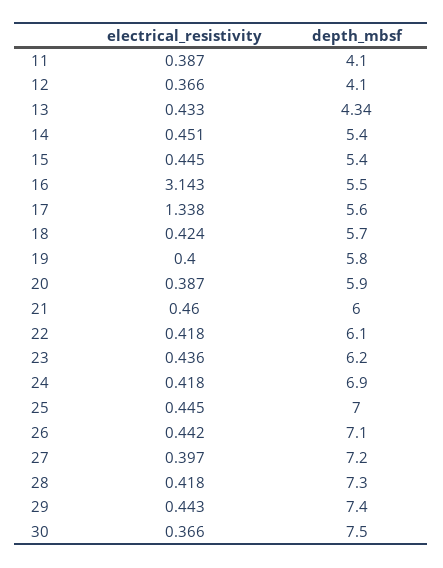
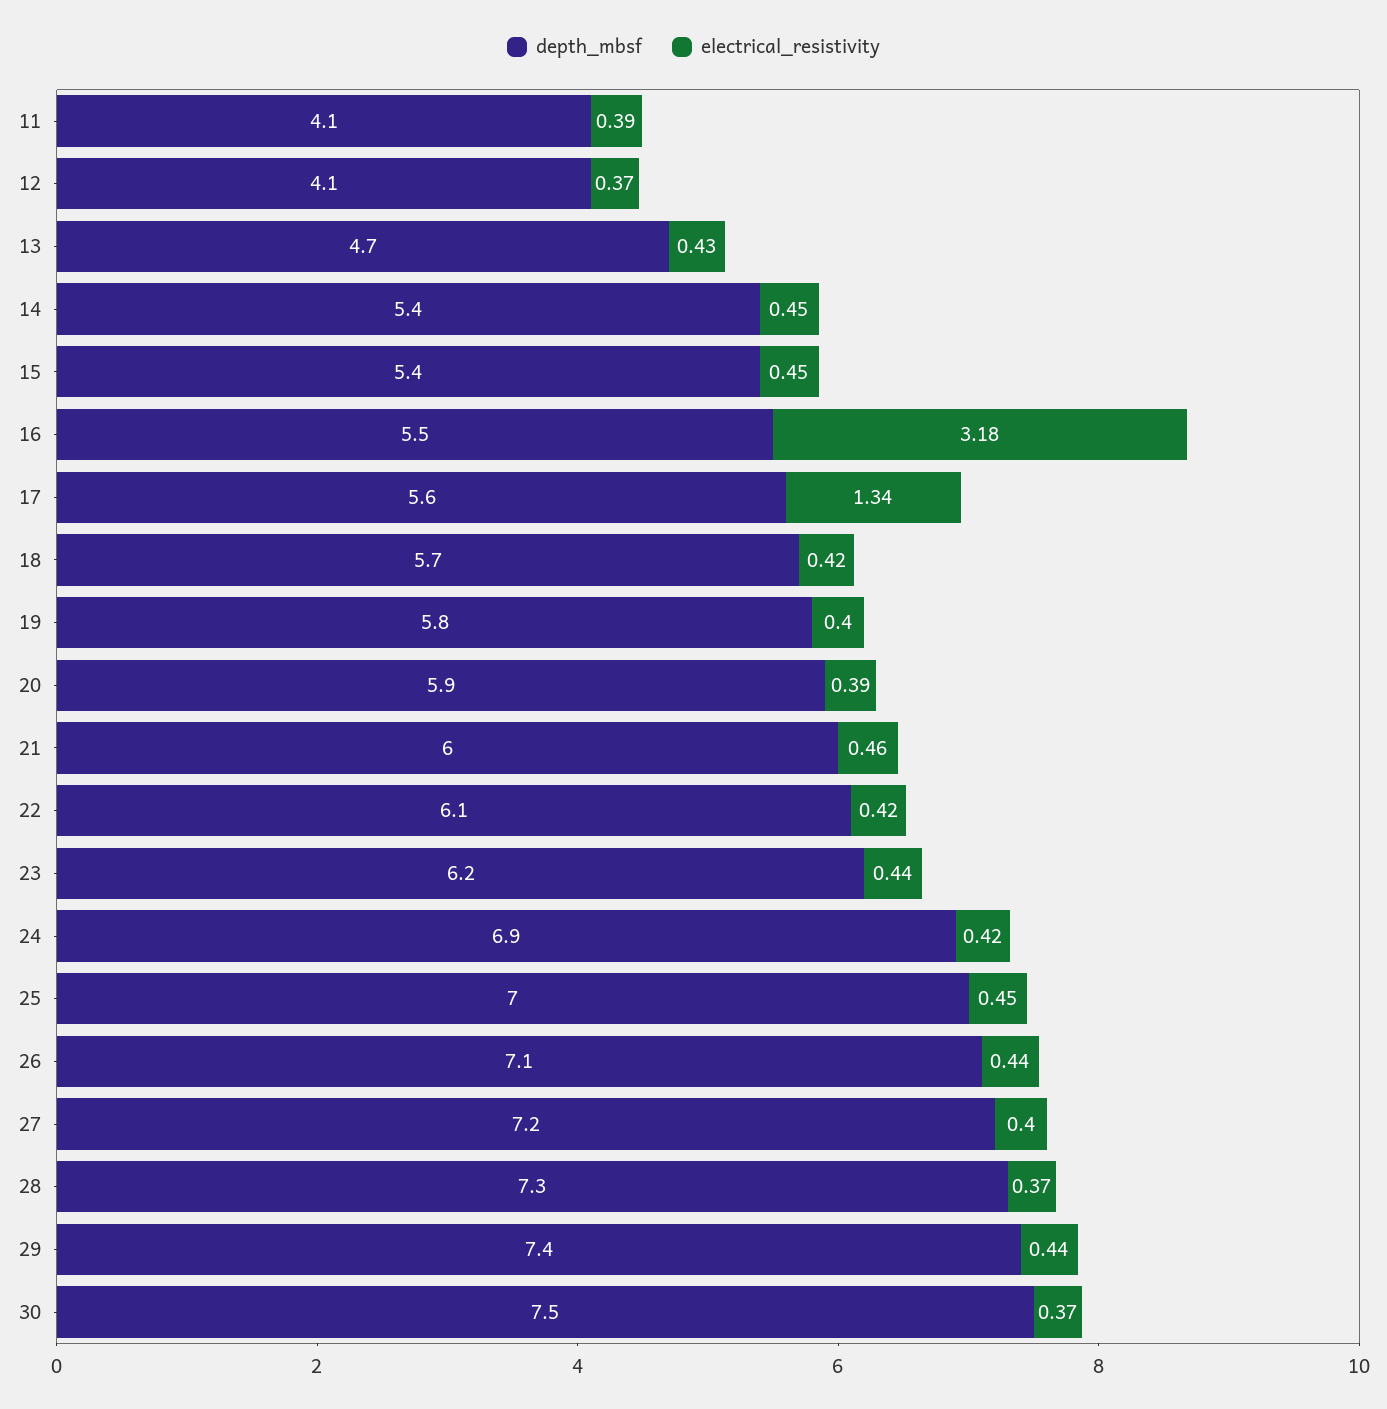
  {
    "electrical_resistivity": {
      "11": 0.387,
      "12": 0.366,
      "13": 0.433,
      "14": 0.451,
      "15": 0.445,
-     "16": 3.143,
+     "16": 3.18,
      "17": 1.338,
      "18": 0.424,
      "19": 0.4,
      "20": 0.387,
      "21": 0.46,
      "22": 0.418,
      "23": 0.436,
      "24": 0.418,
      "25": 0.445,
      "26": 0.442,
      "27": 0.397,
-     "28": 0.418,
+     "28": 0.37,
      "29": 0.443,
      "30": 0.366
    },
    "depth_mbsf": {
      "11": 4.1,
      "12": 4.1,
-     "13": 4.34,
+     "13": 4.7,
      "14": 5.4,
      "15": 5.4,
      "16": 5.5,
      "17": 5.6,
      "18": 5.7,
      "19": 5.8,
      "20": 5.9,
      "21": 6,
      "22": 6.1,
      "23": 6.2,
      "24": 6.9,
      "25": 7,
      "26": 7.1,
      "27": 7.2,
      "28": 7.3,
      "29": 7.4,
      "30": 7.5
    }
  }

